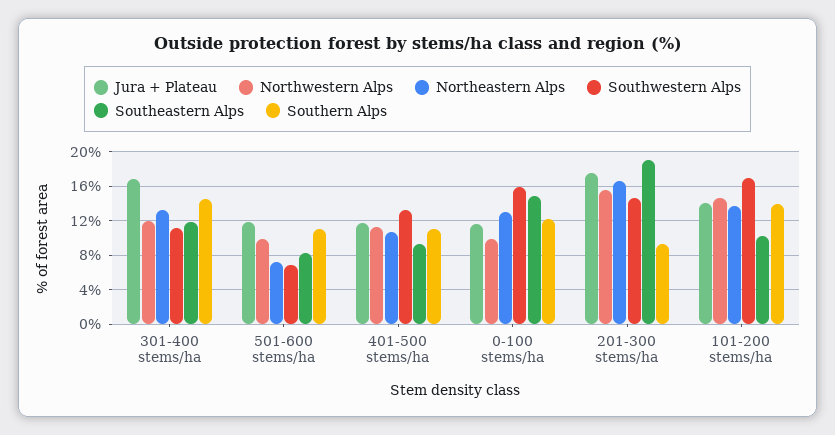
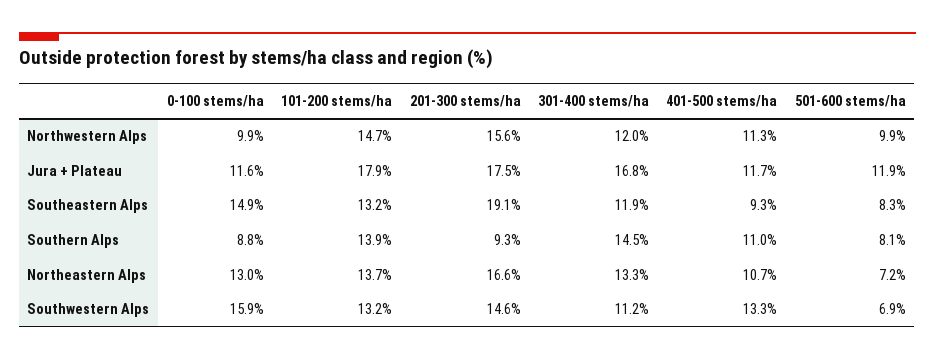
  {
    "Jura + Plateau": {
      "301-400 stems/ha": 16.8,
      "501-600 stems/ha": 11.9,
      "401-500 stems/ha": 11.7,
      "0-100 stems/ha": 11.6,
      "201-300 stems/ha": 17.5,
-     "101-200 stems/ha": 14
+     "101-200 stems/ha": 17.9
    },
    "Northwestern Alps": {
      "301-400 stems/ha": 12,
      "501-600 stems/ha": 9.9,
      "401-500 stems/ha": 11.3,
      "0-100 stems/ha": 9.9,
      "201-300 stems/ha": 15.6,
      "101-200 stems/ha": 14.7
    },
    "Northeastern Alps": {
      "301-400 stems/ha": 13.3,
      "501-600 stems/ha": 7.2,
      "401-500 stems/ha": 10.7,
      "0-100 stems/ha": 13,
      "201-300 stems/ha": 16.6,
      "101-200 stems/ha": 13.7
    },
    "Southwestern Alps": {
      "301-400 stems/ha": 11.2,
      "501-600 stems/ha": 6.9,
      "401-500 stems/ha": 13.3,
      "0-100 stems/ha": 15.9,
      "201-300 stems/ha": 14.6,
-     "101-200 stems/ha": 17
+     "101-200 stems/ha": 13.2
    },
    "Southeastern Alps": {
      "301-400 stems/ha": 11.9,
      "501-600 stems/ha": 8.3,
      "401-500 stems/ha": 9.3,
      "0-100 stems/ha": 14.9,
      "201-300 stems/ha": 19.1,
-     "101-200 stems/ha": 10
+     "101-200 stems/ha": 13.2
    },
    "Southern Alps": {
      "301-400 stems/ha": 14.5,
-     "501-600 stems/ha": 11,
+     "501-600 stems/ha": 8.1,
      "401-500 stems/ha": 11,
-     "0-100 stems/ha": 12,
+     "0-100 stems/ha": 8.8,
      "201-300 stems/ha": 9.3,
      "101-200 stems/ha": 13.9
    }
  }

